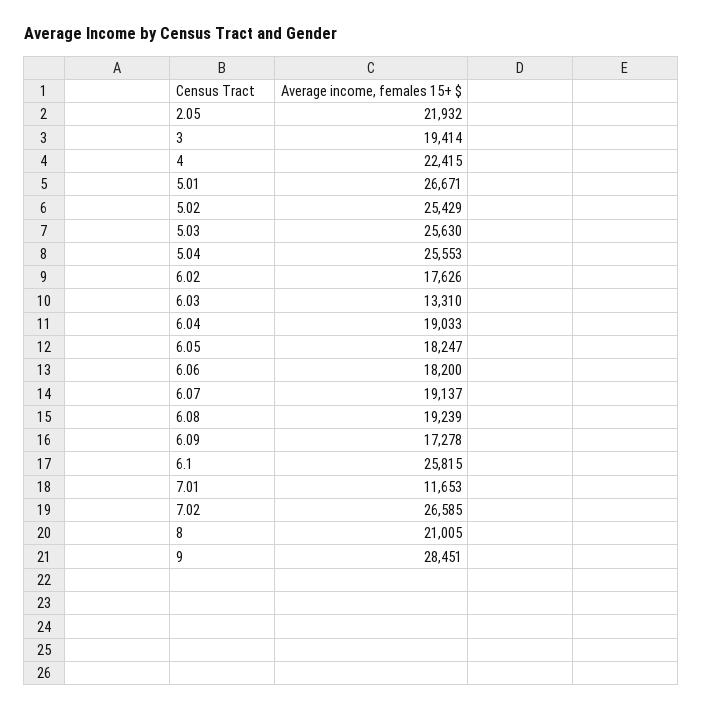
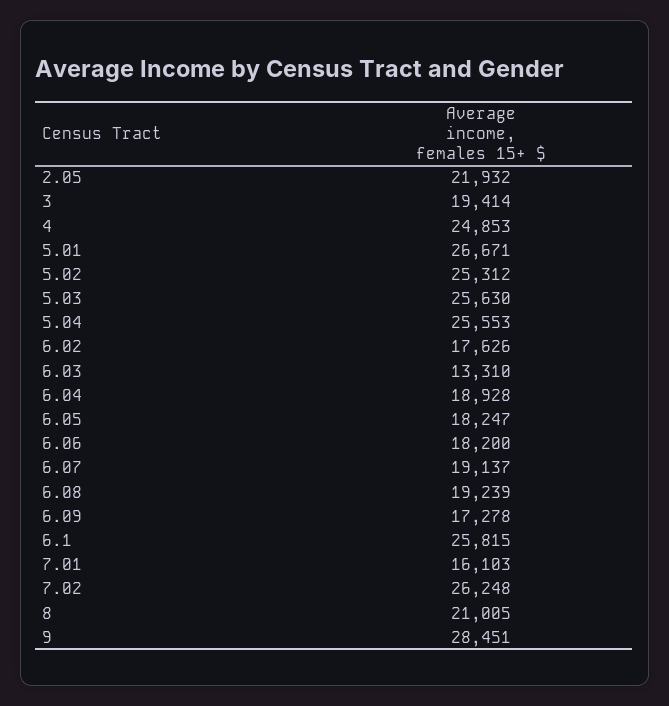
  {
    "2.05": 21932,
    "3": 19414,
-   "4": 22415,
+   "4": 24853,
    "5.01": 26671,
-   "5.02": 25429,
+   "5.02": 25312,
    "5.03": 25630,
    "5.04": 25553,
    "6.02": 17626,
    "6.03": 13310,
-   "6.04": 19033,
+   "6.04": 18928,
    "6.05": 18247,
    "6.06": 18200,
    "6.07": 19137,
    "6.08": 19239,
    "6.09": 17278,
    "6.1": 25815,
-   "7.01": 11653,
+   "7.01": 16103,
-   "7.02": 26585,
+   "7.02": 26248,
    "8": 21005,
    "9": 28451
  }

